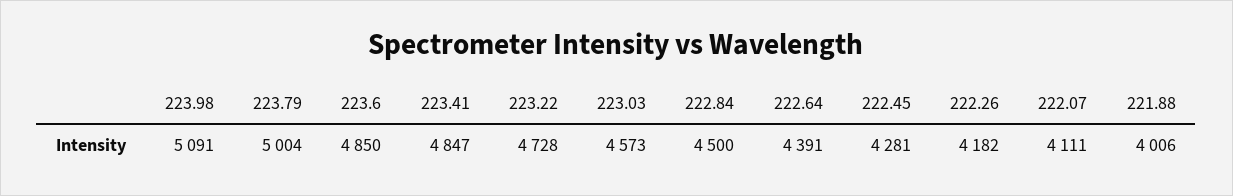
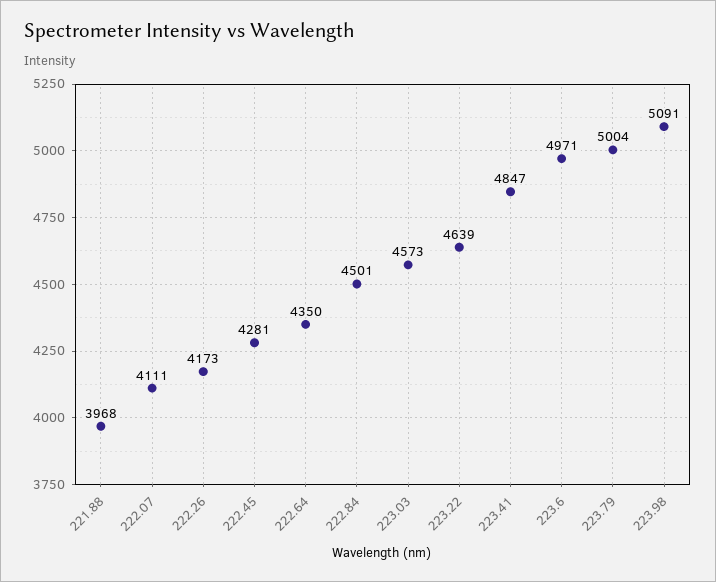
  {
    "223.98": 5091,
    "223.79": 5004,
-   "223.6": 4850,
+   "223.6": 4971,
    "223.41": 4847,
-   "223.22": 4728,
+   "223.22": 4639,
    "223.03": 4573,
-   "222.84": 4500,
+   "222.84": 4501,
-   "222.64": 4391,
+   "222.64": 4350,
    "222.45": 4281,
-   "222.26": 4182,
+   "222.26": 4173,
    "222.07": 4111,
-   "221.88": 4006
+   "221.88": 3968
  }

